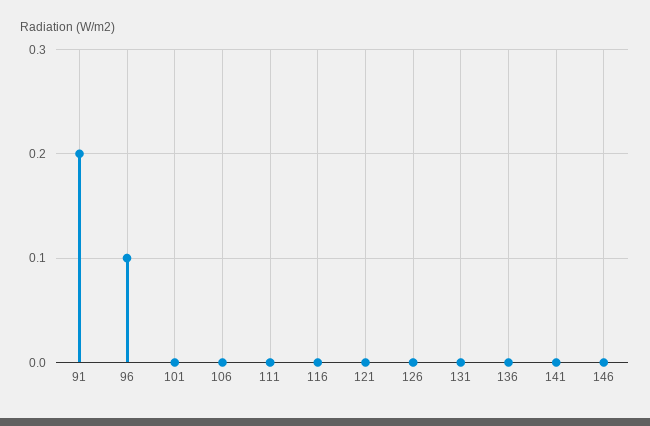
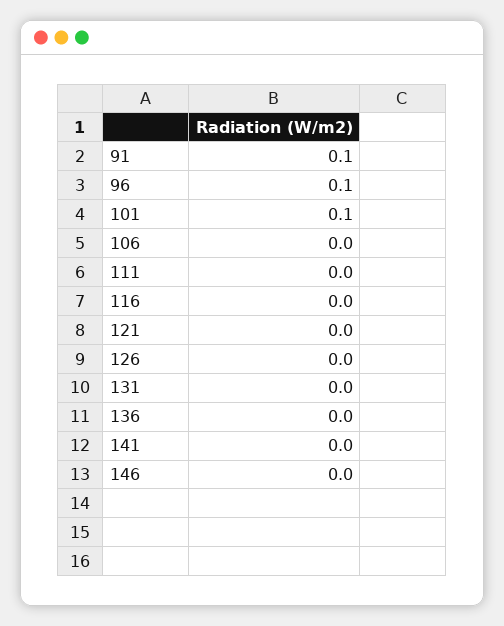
  {
-   "91": 0.2,
+   "91": 0.1,
    "96": 0.1,
-   "101": 0,
+   "101": 0.1,
    "106": 0,
    "111": 0,
    "116": 0,
    "121": 0,
    "126": 0,
    "131": 0,
    "136": 0,
    "141": 0,
    "146": 0
  }

